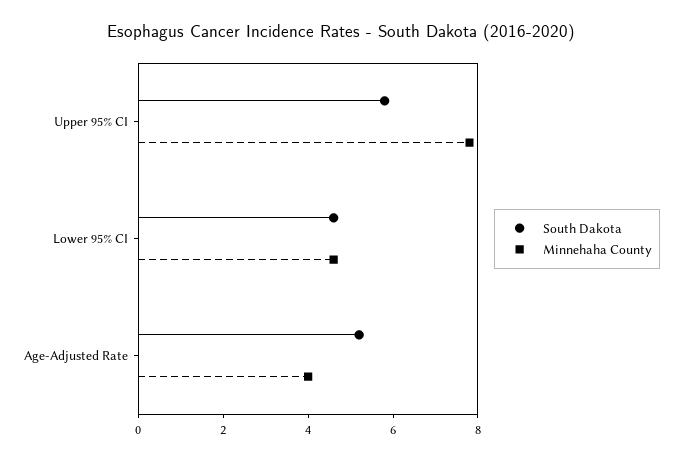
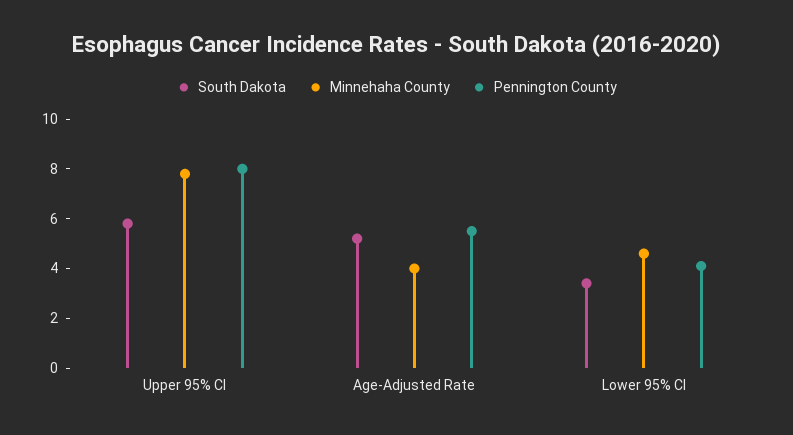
  {
    "South Dakota": {
      "Upper 95% CI": 6,
-     "Lower 95% CI": 4.5,
+     "Lower 95% CI": 3.5,
      "Age-Adjusted Rate": 5
    },
    "Minnehaha County": {
      "Upper 95% CI": 8,
      "Lower 95% CI": 4.5,
      "Age-Adjusted Rate": 4
-   }
+   },
+   "Pennington County": {
+     "Upper 95% CI": 8,
+     "Age-Adjusted Rate": 5.5,
+     "Lower 95% CI": 4
+   }
  }

